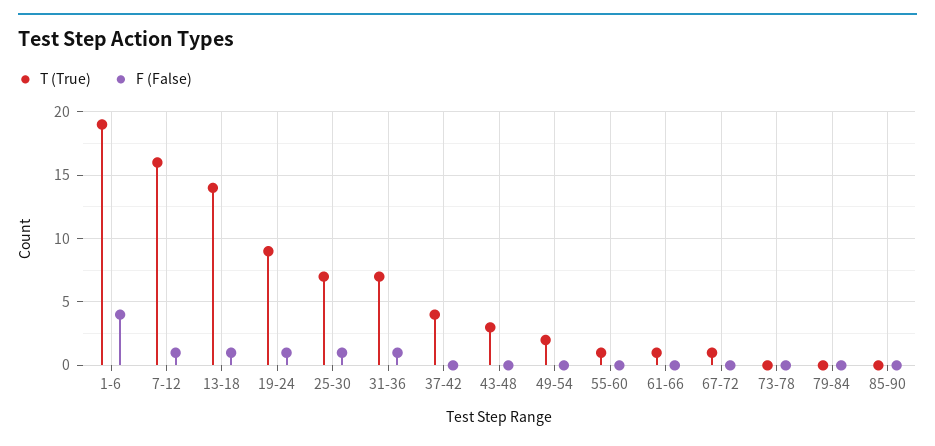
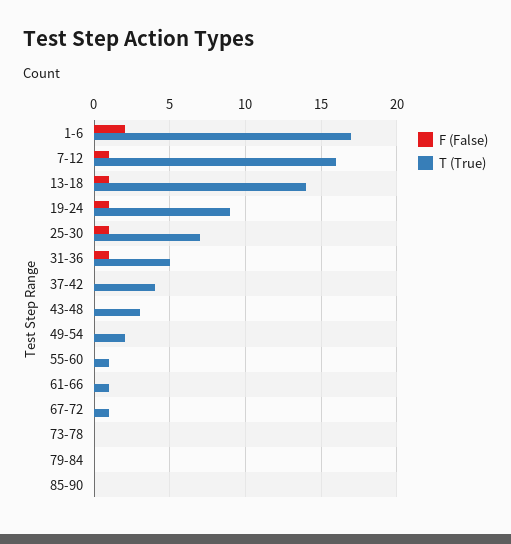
  {
    "T (True)": {
-     "1-6": 19,
+     "1-6": 17,
      "7-12": 16,
      "13-18": 14,
      "19-24": 9,
      "25-30": 7,
-     "31-36": 7,
+     "31-36": 5,
      "37-42": 4,
      "43-48": 3,
      "49-54": 2,
      "55-60": 1,
      "61-66": 1,
      "67-72": 1,
      "73-78": 0,
      "79-84": 0,
      "85-90": 0
    },
    "F (False)": {
-     "1-6": 4,
+     "1-6": 2,
      "7-12": 1,
      "13-18": 1,
      "19-24": 1,
      "25-30": 1,
      "31-36": 1,
      "37-42": 0,
      "43-48": 0,
      "49-54": 0,
      "55-60": 0,
      "61-66": 0,
      "67-72": 0,
      "73-78": 0,
      "79-84": 0,
      "85-90": 0
    }
  }

